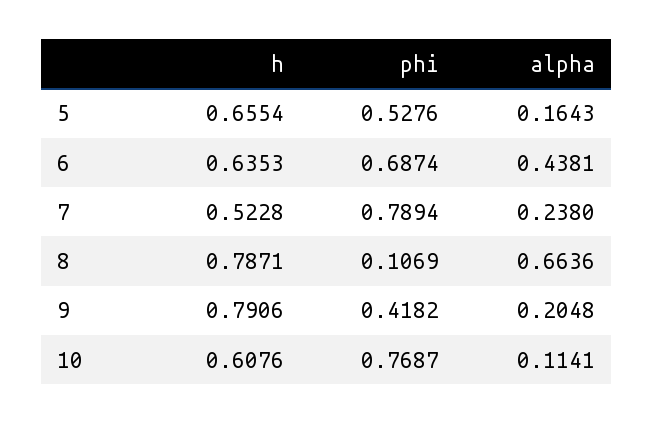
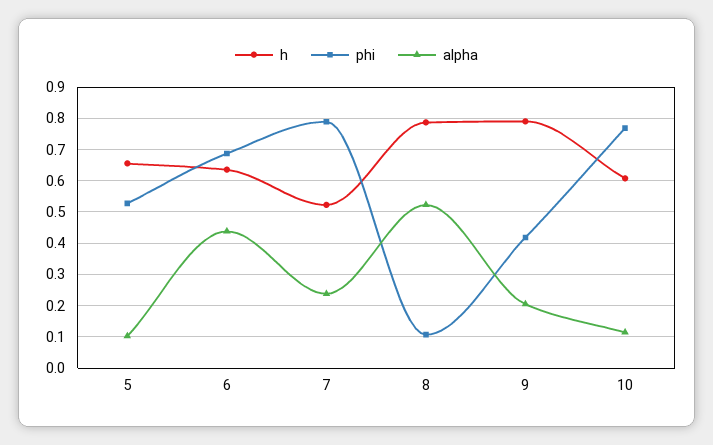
  {
    "h": {
      "5": 0.6554,
      "6": 0.6353,
      "7": 0.5228,
      "8": 0.7871,
      "9": 0.7906,
      "10": 0.6076
    },
    "phi": {
      "5": 0.5276,
      "6": 0.6874,
      "7": 0.7894,
      "8": 0.1069,
      "9": 0.4182,
      "10": 0.7687
    },
    "alpha": {
-     "5": 0.1643,
+     "5": 0.1,
      "6": 0.4381,
      "7": 0.238,
-     "8": 0.6636,
+     "8": 0.52,
      "9": 0.2048,
      "10": 0.1141
    }
  }

